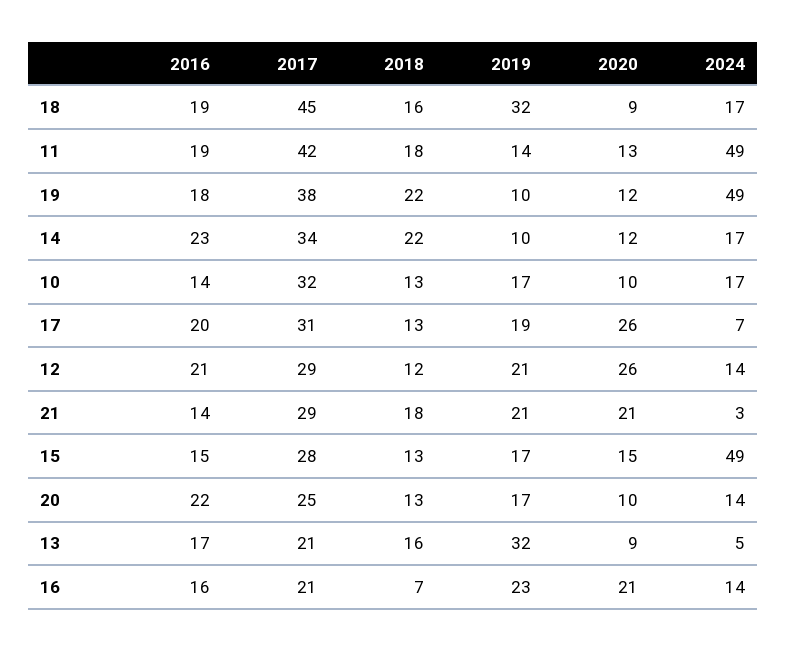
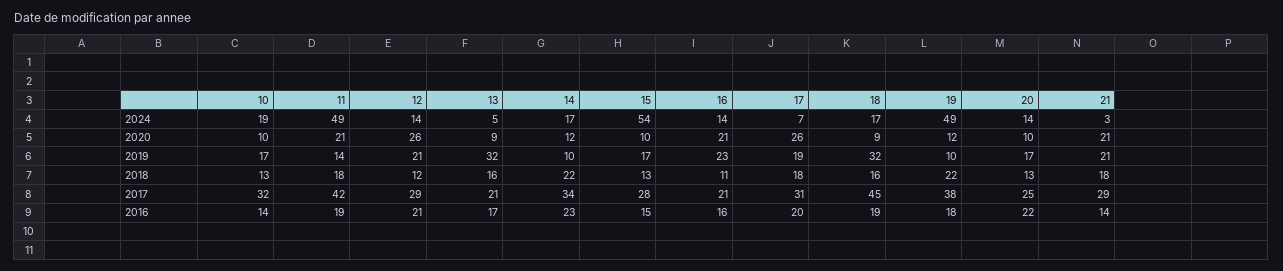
  {
    "2016": {
      "18": 19,
      "11": 19,
      "19": 18,
      "14": 23,
      "10": 14,
      "17": 20,
      "12": 21,
      "21": 14,
      "15": 15,
      "20": 22,
      "13": 17,
      "16": 16
    },
    "2017": {
      "18": 45,
      "11": 42,
      "19": 38,
      "14": 34,
      "10": 32,
      "17": 31,
      "12": 29,
      "21": 29,
      "15": 28,
      "20": 25,
      "13": 21,
      "16": 21
    },
    "2018": {
      "18": 16,
      "11": 18,
      "19": 22,
      "14": 22,
      "10": 13,
-     "17": 13,
+     "17": 18,
      "12": 12,
      "21": 18,
      "15": 13,
      "20": 13,
      "13": 16,
-     "16": 7
+     "16": 11
    },
    "2019": {
      "18": 32,
      "11": 14,
      "19": 10,
      "14": 10,
      "10": 17,
      "17": 19,
      "12": 21,
      "21": 21,
      "15": 17,
      "20": 17,
      "13": 32,
      "16": 23
    },
    "2020": {
      "18": 9,
-     "11": 13,
+     "11": 21,
      "19": 12,
      "14": 12,
      "10": 10,
      "17": 26,
      "12": 26,
      "21": 21,
-     "15": 15,
+     "15": 10,
      "20": 10,
      "13": 9,
      "16": 21
    },
    "2024": {
      "18": 17,
      "11": 49,
      "19": 49,
      "14": 17,
-     "10": 17,
+     "10": 19,
      "17": 7,
      "12": 14,
      "21": 3,
-     "15": 49,
+     "15": 54,
      "20": 14,
      "13": 5,
      "16": 14
    }
  }

